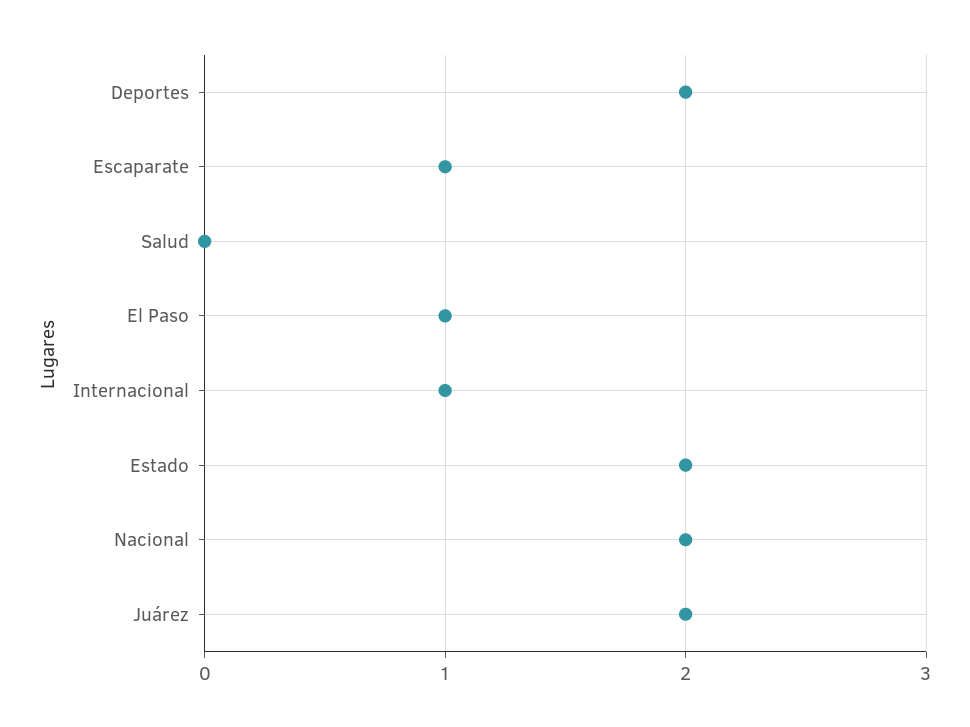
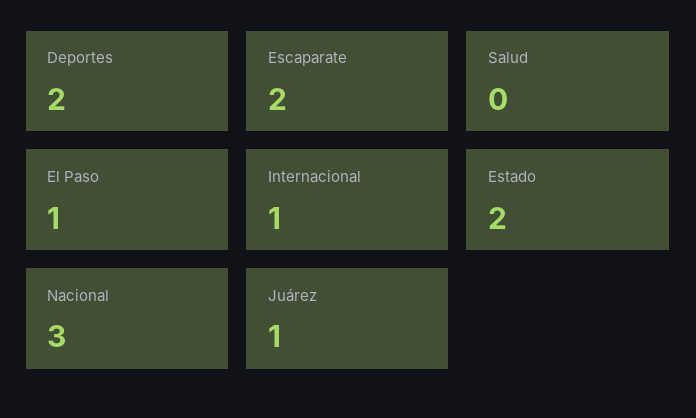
  {
    "Deportes": 2,
-   "Escaparate": 1,
+   "Escaparate": 2,
    "Salud": 0,
    "El Paso": 1,
    "Internacional": 1,
    "Estado": 2,
-   "Nacional": 2,
+   "Nacional": 3,
-   "Juárez": 2
+   "Juárez": 1
  }

